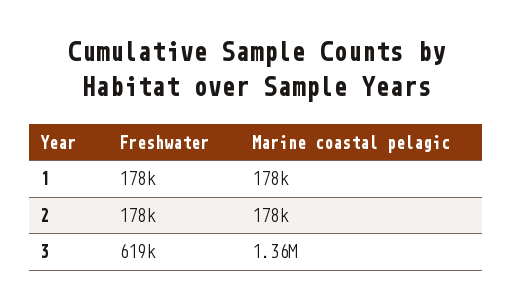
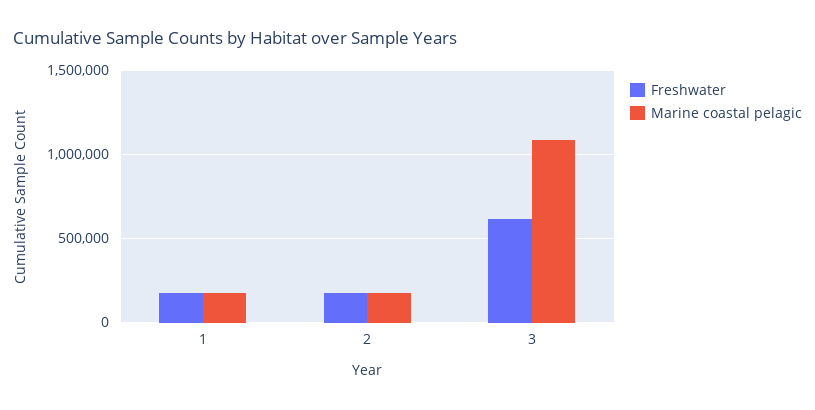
  {
    "Freshwater": {
      "1": 178000,
      "2": 178000,
      "3": 619000
    },
    "Marine coastal pelagic": {
      "1": 178000,
      "2": 178000,
-     "3": 1360000
+     "3": 1100000
    }
  }

